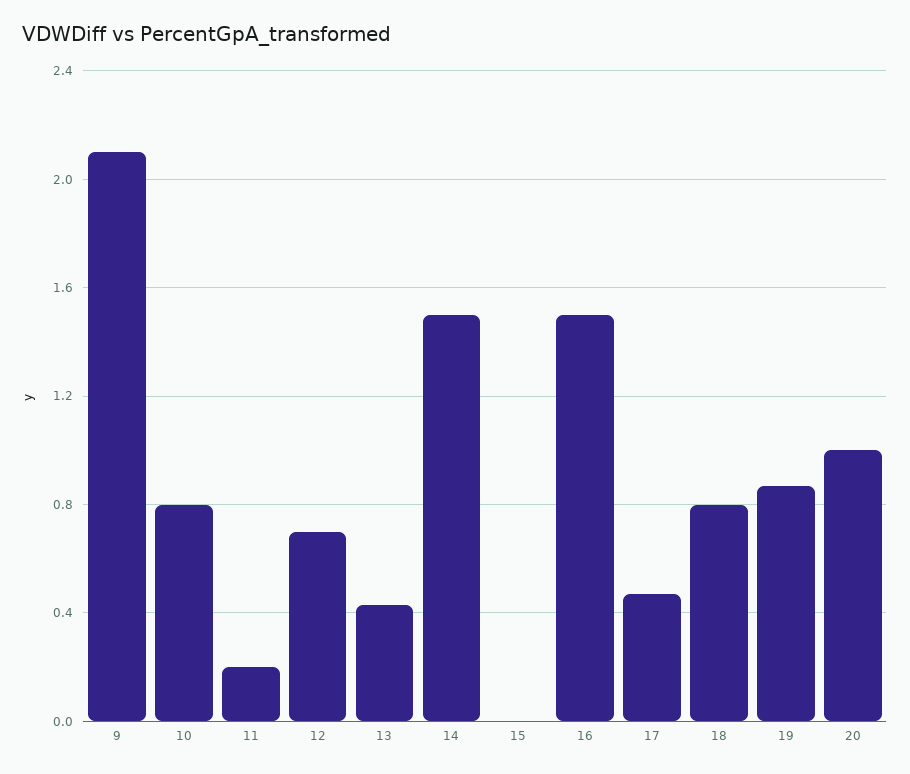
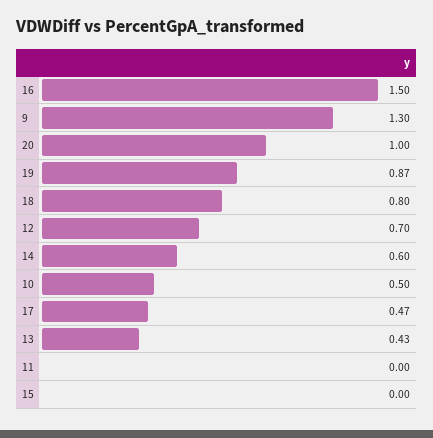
  {
-   "9": 2.1,
+   "9": 1.3,
-   "10": 0.8,
+   "10": 0.5,
-   "11": 0.2,
+   "11": 0,
    "12": 0.7,
    "13": 0.43,
-   "14": 1.5,
+   "14": 0.6,
    "15": 0,
    "16": 1.5,
    "17": 0.47,
    "18": 0.8,
    "19": 0.87,
    "20": 1
  }

